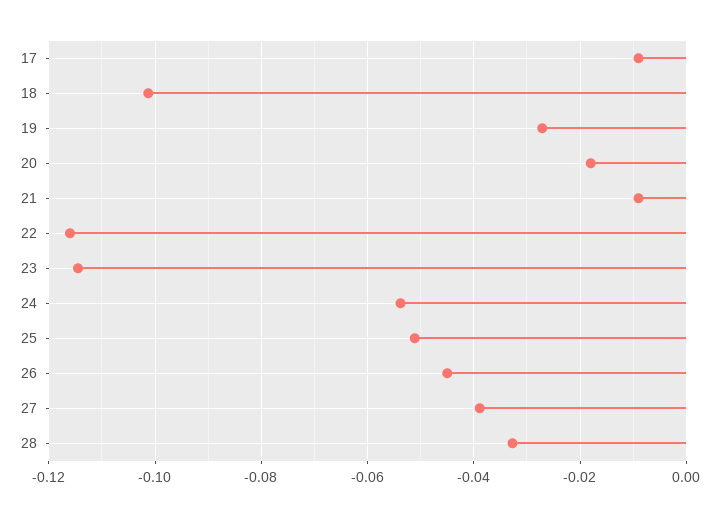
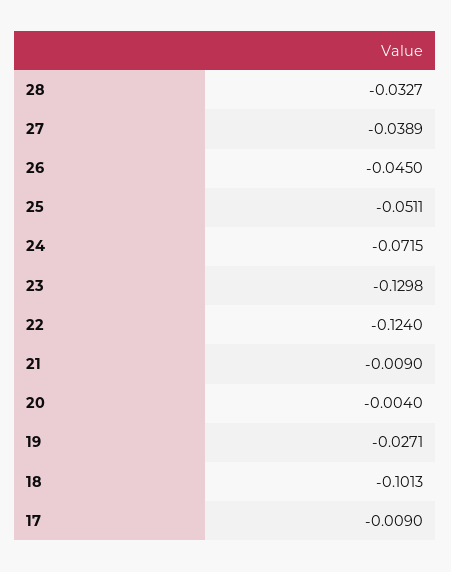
  {
    "17": -0.009,
    "18": -0.1013,
    "19": -0.0271,
-   "20": -0.018,
+   "20": -0.004,
    "21": -0.009,
-   "22": -0.116,
+   "22": -0.124,
-   "23": -0.114,
+   "23": -0.1298,
-   "24": -0.054,
+   "24": -0.0715,
    "25": -0.0511,
    "26": -0.045,
    "27": -0.0389,
    "28": -0.0327
  }

